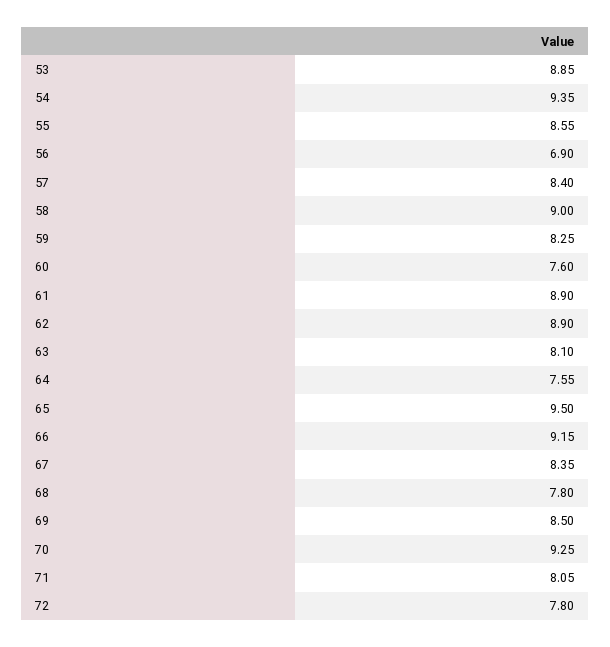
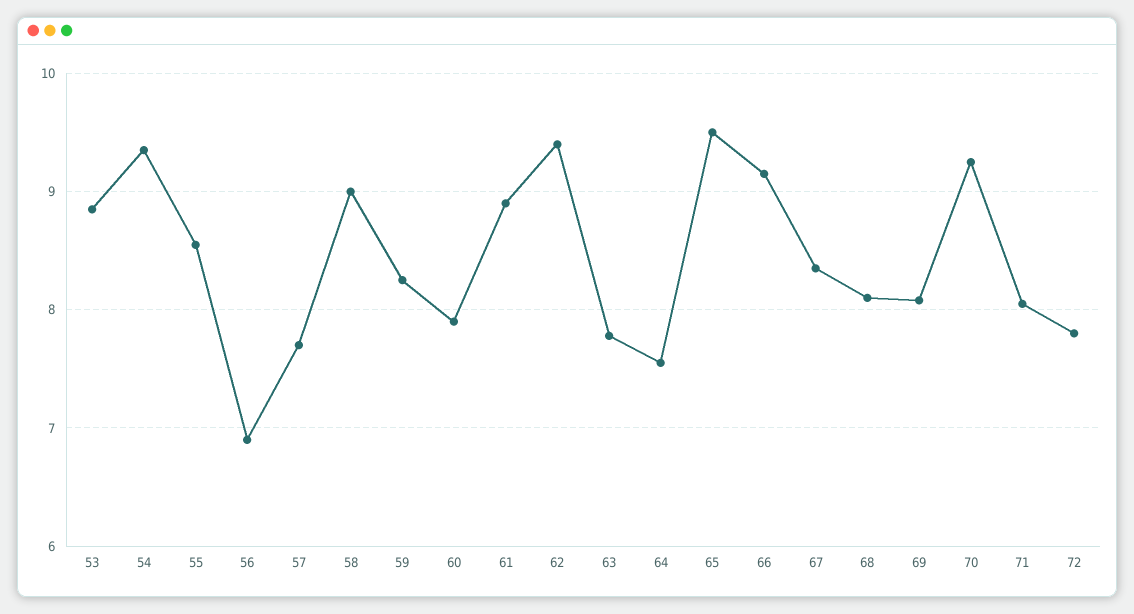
  {
    "53": 8.85,
    "54": 9.35,
    "55": 8.55,
    "56": 6.9,
-   "57": 8.4,
+   "57": 7.7,
    "58": 9,
    "59": 8.25,
-   "60": 7.6,
+   "60": 7.9,
    "61": 8.9,
-   "62": 8.9,
+   "62": 9.4,
-   "63": 8.1,
+   "63": 7.8,
    "64": 7.55,
    "65": 9.5,
    "66": 9.15,
    "67": 8.35,
-   "68": 7.8,
+   "68": 8.1,
-   "69": 8.5,
+   "69": 8.1,
    "70": 9.25,
    "71": 8.05,
    "72": 7.8
  }

